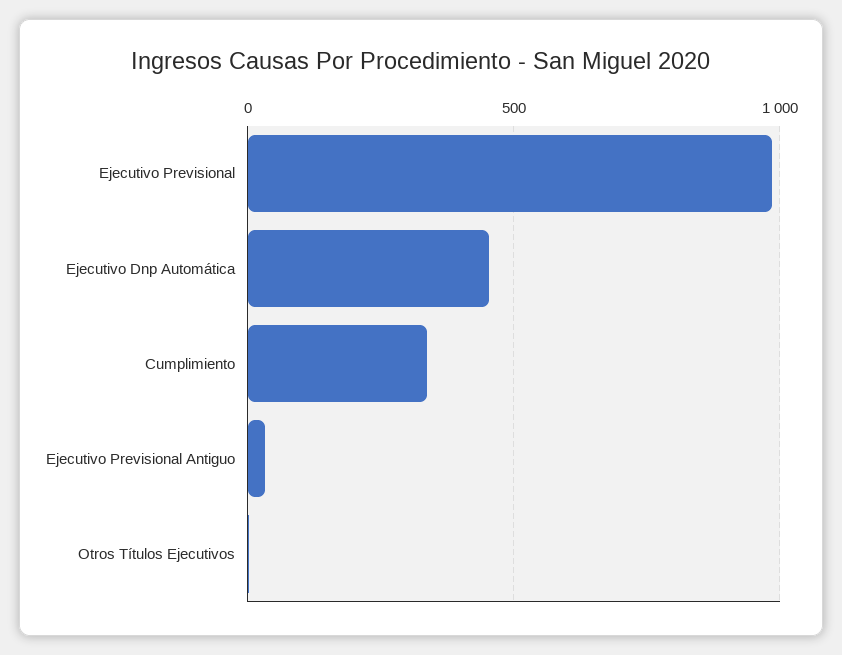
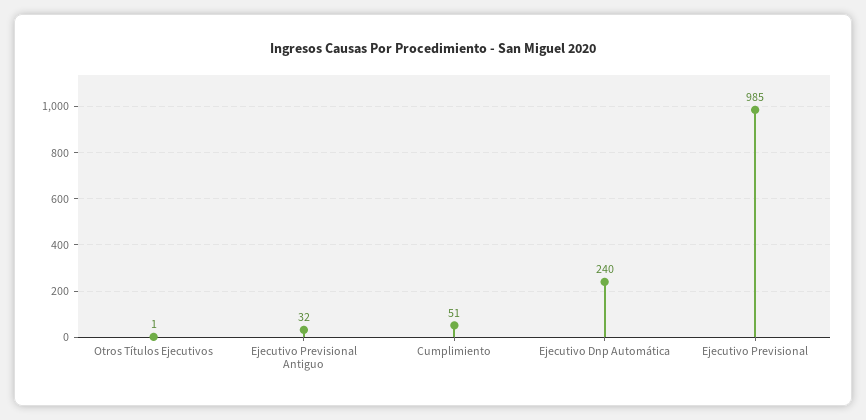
  {
    "Ejecutivo Previsional": 985,
-   "Ejecutivo Dnp Automática": 450,
+   "Ejecutivo Dnp Automática": 240,
-   "Cumplimiento": 350,
+   "Cumplimiento": 51,
    "Ejecutivo Previsional Antiguo": 32,
    "Otros Títulos Ejecutivos": 1
  }

